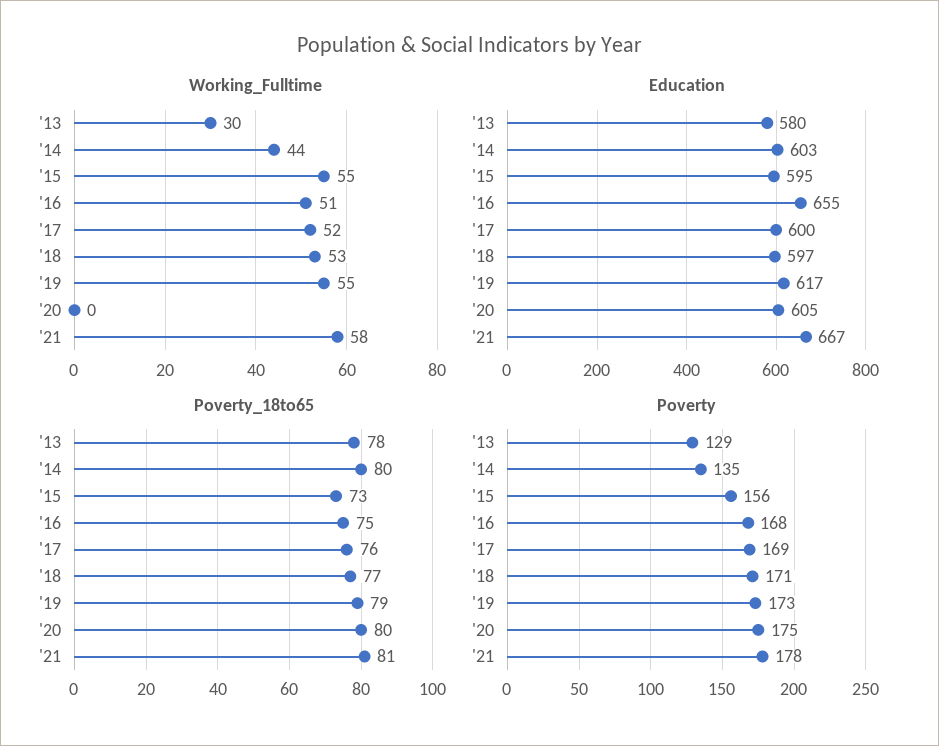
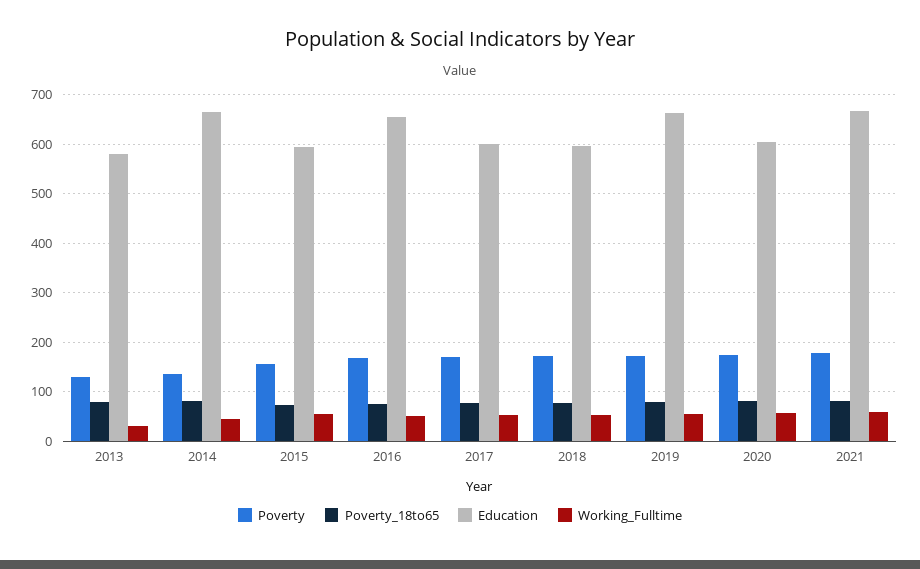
  {
    "Working_Fulltime": {
      "'13": 30,
      "'14": 44,
      "'15": 55,
      "'16": 51,
      "'17": 52,
      "'18": 53,
      "'19": 55,
-     "'20": 0,
+     "'20": 60,
      "'21": 58
    },
    "Education": {
      "'13": 580,
-     "'14": 603,
+     "'14": 660,
      "'15": 595,
      "'16": 655,
      "'17": 600,
      "'18": 597,
-     "'19": 617,
+     "'19": 660,
      "'20": 605,
      "'21": 667
    },
    "Poverty_18to65": {
      "'13": 78,
      "'14": 80,
      "'15": 73,
      "'16": 75,
      "'17": 76,
      "'18": 77,
      "'19": 79,
      "'20": 80,
      "'21": 81
    },
    "Poverty": {
      "'13": 129,
      "'14": 135,
      "'15": 156,
      "'16": 168,
      "'17": 169,
      "'18": 171,
      "'19": 173,
      "'20": 175,
      "'21": 178
    }
  }

